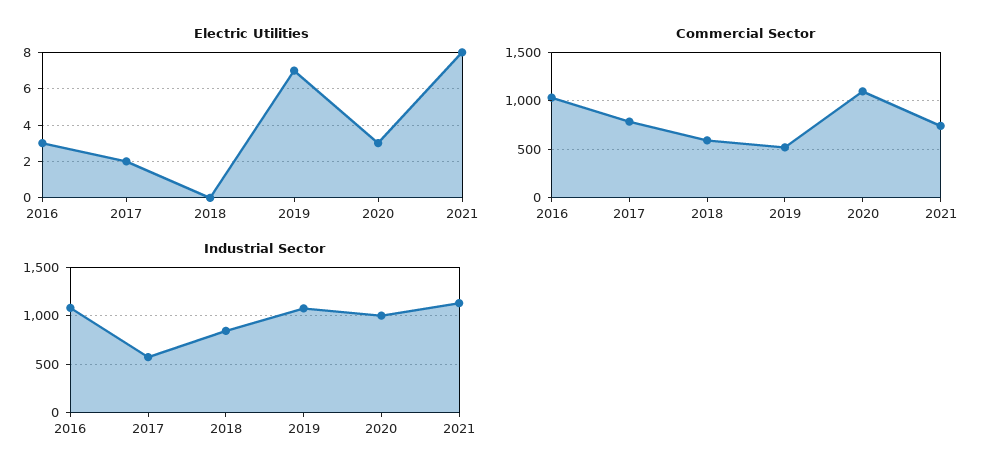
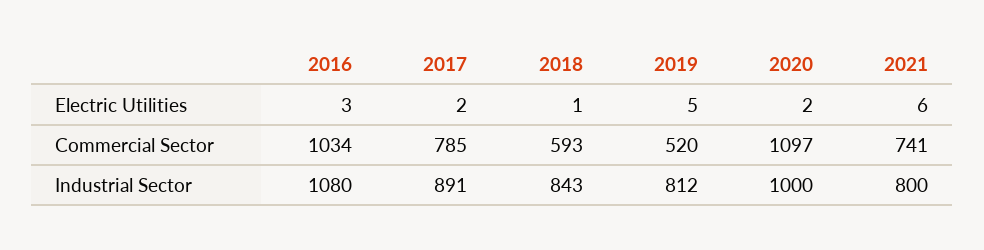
  {
    "Electric Utilities": {
      "2016": 3,
      "2017": 2,
-     "2018": 0,
+     "2018": 1,
-     "2019": 7,
+     "2019": 5,
-     "2020": 3,
+     "2020": 2,
-     "2021": 8
+     "2021": 6
    },
    "Commercial Sector": {
      "2016": 1034,
      "2017": 785,
      "2018": 593,
      "2019": 520,
      "2020": 1097,
      "2021": 741
    },
    "Industrial Sector": {
      "2016": 1080,
-     "2017": 600,
+     "2017": 891,
      "2018": 843,
-     "2019": 1100,
+     "2019": 812,
      "2020": 1000,
-     "2021": 1100
+     "2021": 800
    }
  }

